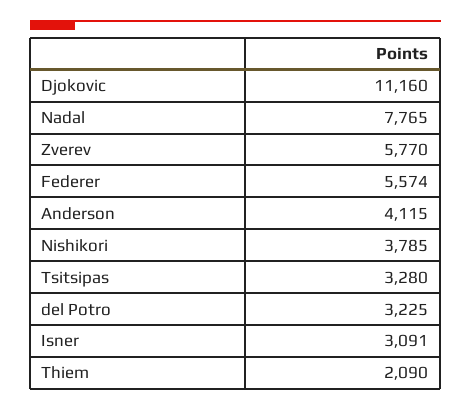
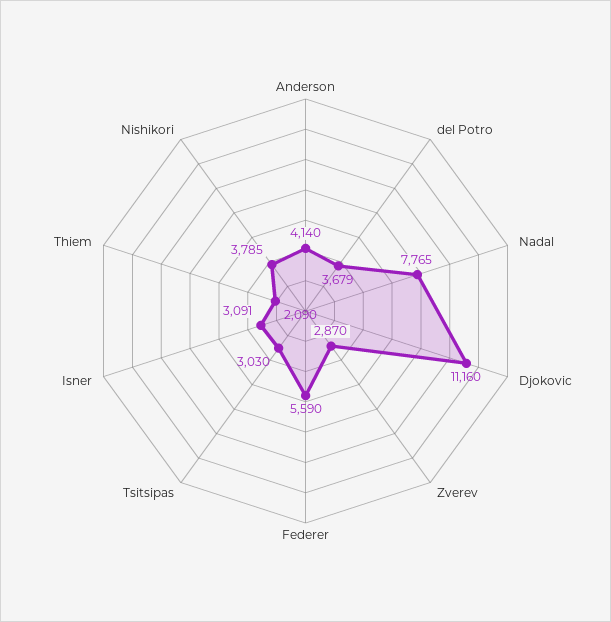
  {
    "Djokovic": 11160,
    "Nadal": 7765,
-   "Zverev": 5770,
+   "Zverev": 2870,
-   "Federer": 5574,
+   "Federer": 5590,
-   "Anderson": 4115,
+   "Anderson": 4140,
    "Nishikori": 3785,
-   "Tsitsipas": 3280,
+   "Tsitsipas": 3030,
-   "del Potro": 3225,
+   "del Potro": 3679,
    "Isner": 3091,
    "Thiem": 2090
  }

